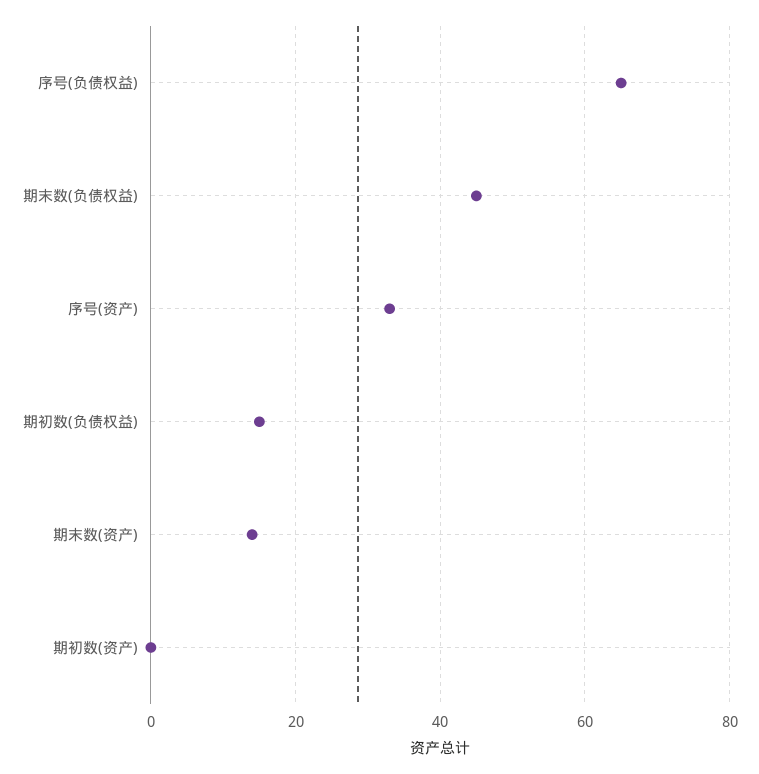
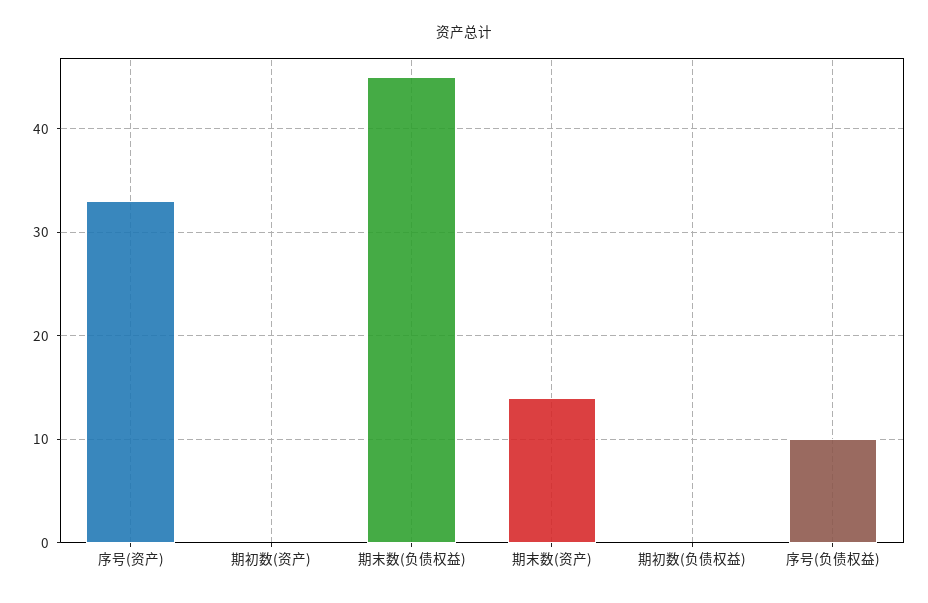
  {
-   "序号(负债权益)": 65,
+   "序号(负债权益)": 10,
    "期末数(负债权益)": 45,
    "序号(资产)": 33,
-   "期初数(负债权益)": 15,
+   "期初数(负债权益)": 0,
    "期末数(资产)": 14,
    "期初数(资产)": 0
  }

